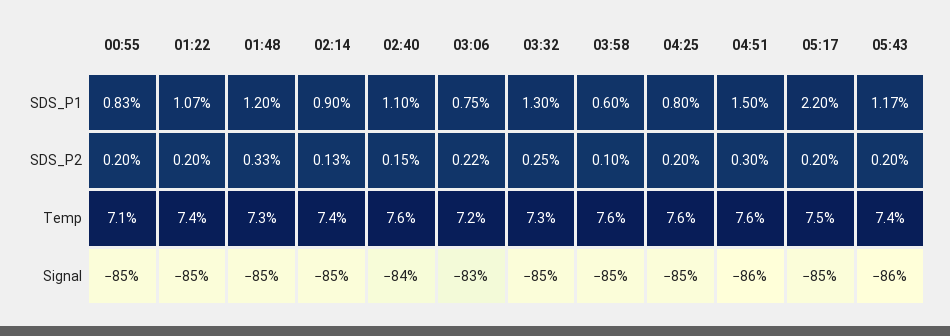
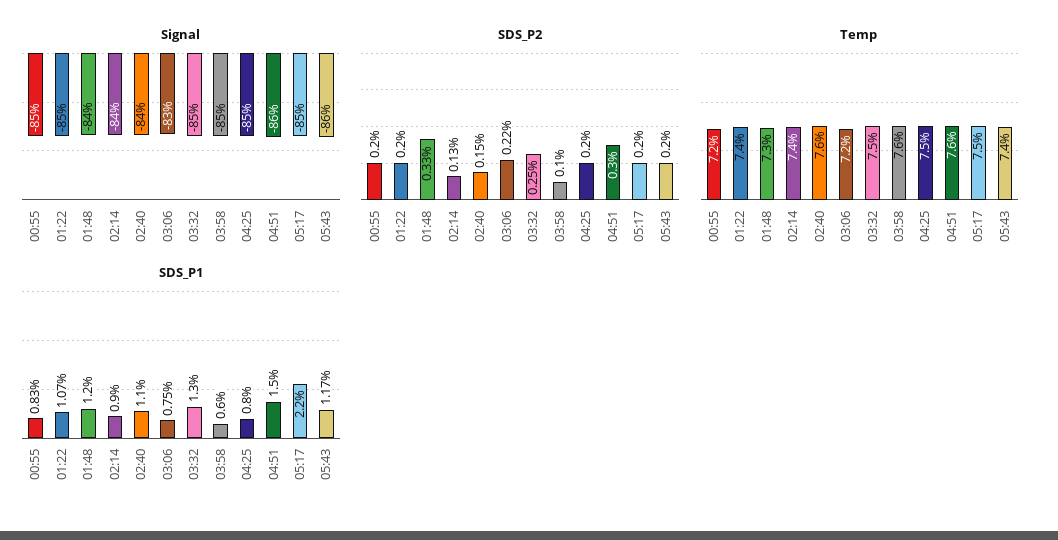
  {
    "SDS_P1": {
      "00:55": 0.83,
      "01:22": 1.07,
      "01:48": 1.2,
      "02:14": 0.9,
      "02:40": 1.1,
      "03:06": 0.75,
      "03:32": 1.3,
      "03:58": 0.6,
      "04:25": 0.8,
      "04:51": 1.5,
      "05:17": 2.2,
      "05:43": 1.17
    },
    "SDS_P2": {
      "00:55": 0.2,
      "01:22": 0.2,
      "01:48": 0.33,
      "02:14": 0.13,
      "02:40": 0.15,
      "03:06": 0.22,
      "03:32": 0.25,
      "03:58": 0.1,
      "04:25": 0.2,
      "04:51": 0.3,
      "05:17": 0.2,
      "05:43": 0.2
    },
    "Temp": {
-     "00:55": 7.1,
+     "00:55": 7.2,
      "01:22": 7.4,
      "01:48": 7.3,
      "02:14": 7.4,
      "02:40": 7.6,
      "03:06": 7.2,
-     "03:32": 7.3,
+     "03:32": 7.5,
      "03:58": 7.6,
-     "04:25": 7.6,
+     "04:25": 7.5,
      "04:51": 7.6,
      "05:17": 7.5,
      "05:43": 7.4
    },
    "Signal": {
      "00:55": -85,
      "01:22": -85,
-     "01:48": -85,
+     "01:48": -84,
-     "02:14": -85,
+     "02:14": -84,
      "02:40": -84,
      "03:06": -83,
      "03:32": -85,
      "03:58": -85,
      "04:25": -85,
      "04:51": -86,
      "05:17": -85,
      "05:43": -86
    }
  }

